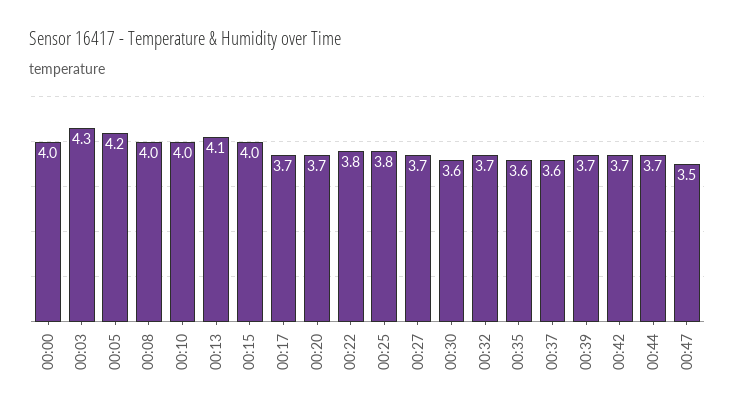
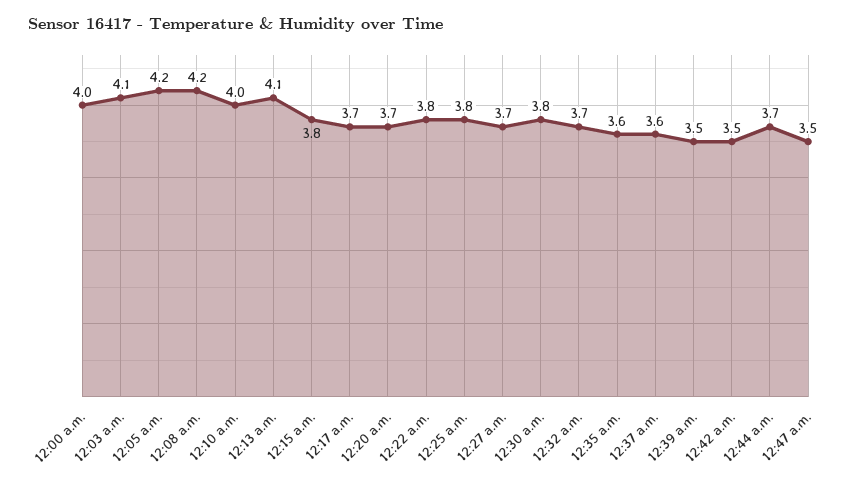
  {
    "00:00": 4,
-   "00:03": 4.3,
+   "00:03": 4.1,
    "00:05": 4.2,
-   "00:08": 4,
+   "00:08": 4.2,
    "00:10": 4,
    "00:13": 4.1,
-   "00:15": 4,
+   "00:15": 3.8,
    "00:17": 3.7,
    "00:20": 3.7,
    "00:22": 3.8,
    "00:25": 3.8,
    "00:27": 3.7,
-   "00:30": 3.6,
+   "00:30": 3.8,
    "00:32": 3.7,
    "00:35": 3.6,
    "00:37": 3.6,
-   "00:39": 3.7,
+   "00:39": 3.5,
-   "00:42": 3.7,
+   "00:42": 3.5,
    "00:44": 3.7,
    "00:47": 3.5
  }

